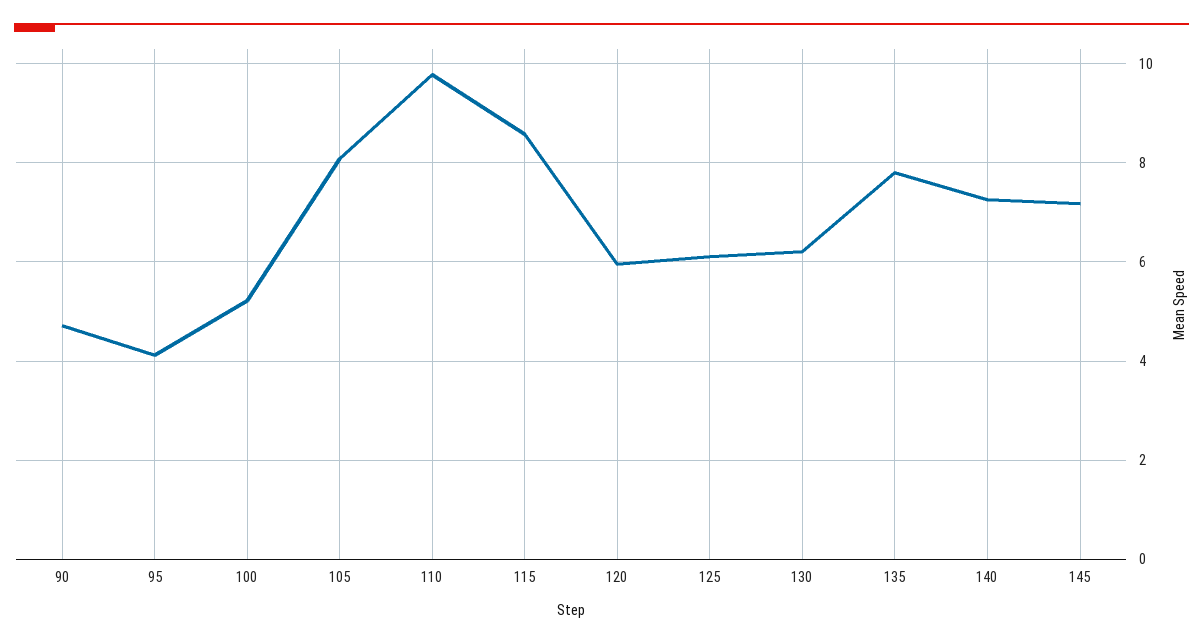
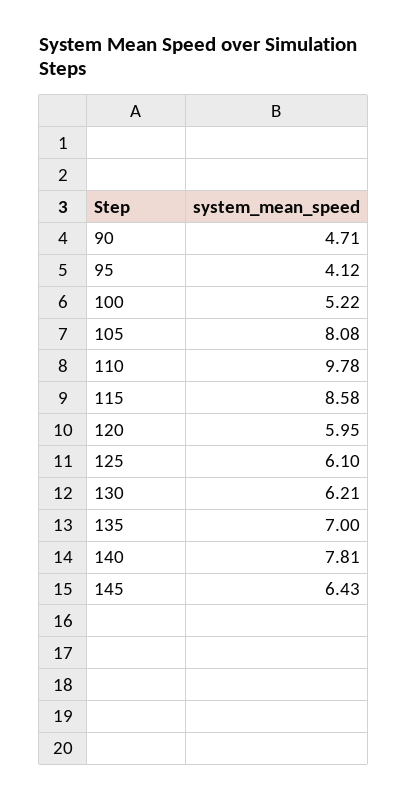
  {
    "90": 4.71,
    "95": 4.12,
    "100": 5.22,
    "105": 8.08,
    "110": 9.78,
    "115": 8.58,
    "120": 5.95,
    "125": 6.1,
    "130": 6.21,
-   "135": 7.8,
+   "135": 7,
-   "140": 7.2,
+   "140": 7.81,
-   "145": 7.2
+   "145": 6.43
  }

